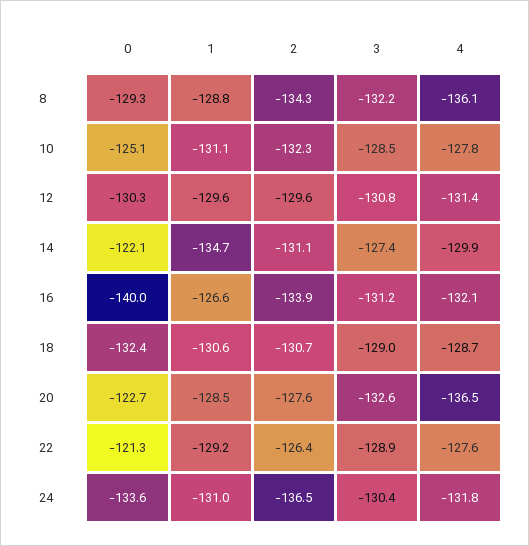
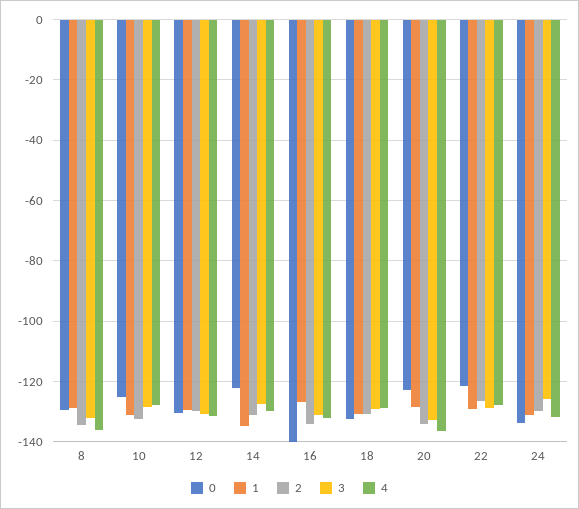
  {
    "0": {
      "8": -129.3,
      "10": -125.1,
      "12": -130.3,
      "14": -122.1,
      "16": -140,
      "18": -132.4,
      "20": -122.7,
      "22": -121.3,
      "24": -133.6
    },
    "1": {
      "8": -128.8,
      "10": -131.1,
      "12": -129.6,
      "14": -134.7,
      "16": -126.6,
      "18": -130.6,
      "20": -128.5,
      "22": -129.2,
      "24": -131
    },
    "2": {
      "8": -134.3,
      "10": -132.3,
      "12": -129.6,
      "14": -131.1,
      "16": -133.9,
      "18": -130.7,
-     "20": -127.6,
+     "20": -134,
      "22": -126.4,
-     "24": -136.5
+     "24": -130
    },
    "3": {
      "8": -132.2,
      "10": -128.5,
      "12": -130.8,
      "14": -127.4,
      "16": -131.2,
      "18": -129,
      "20": -132.6,
      "22": -128.9,
-     "24": -130.4
+     "24": -126
    },
    "4": {
      "8": -136.1,
      "10": -127.8,
      "12": -131.4,
      "14": -129.9,
      "16": -132.1,
      "18": -128.7,
      "20": -136.5,
      "22": -127.6,
      "24": -131.8
    }
  }

